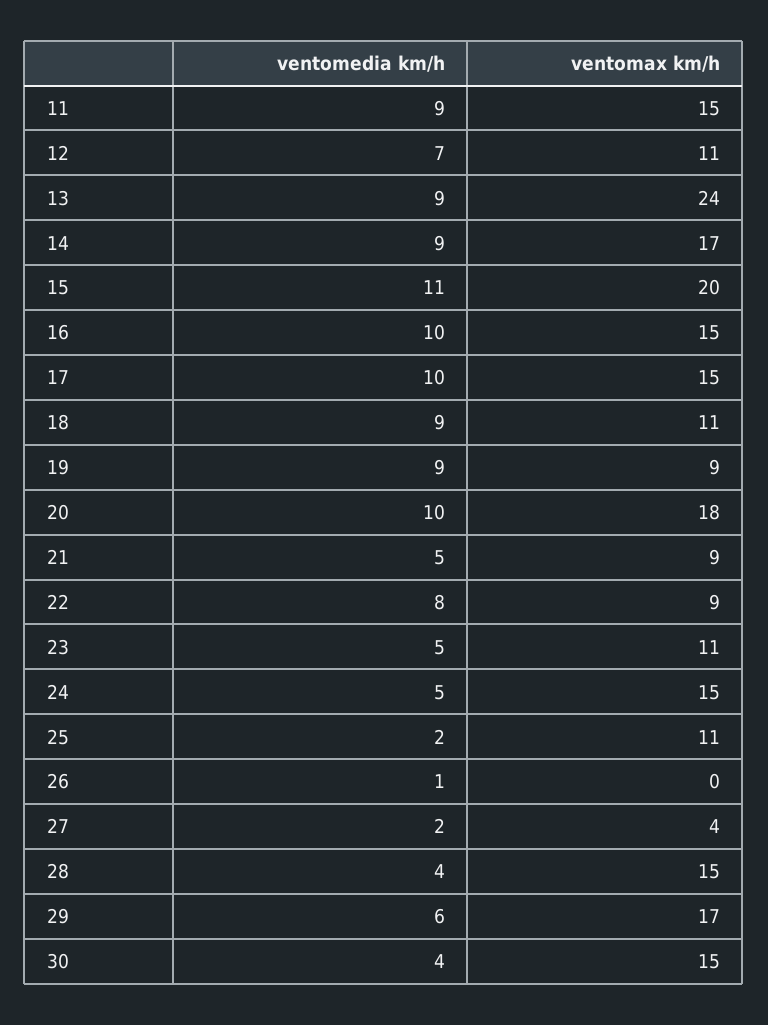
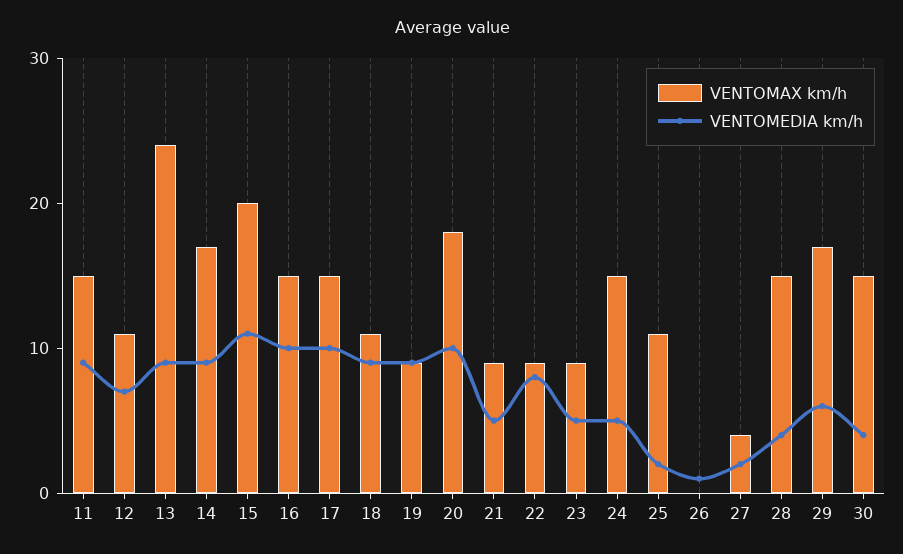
  {
    "ventomedia km/h": {
      "11": 9,
      "12": 7,
      "13": 9,
      "14": 9,
      "15": 11,
      "16": 10,
      "17": 10,
      "18": 9,
      "19": 9,
      "20": 10,
      "21": 5,
      "22": 8,
      "23": 5,
      "24": 5,
      "25": 2,
      "26": 1,
      "27": 2,
      "28": 4,
      "29": 6,
      "30": 4
    },
    "ventomax km/h": {
      "11": 15,
      "12": 11,
      "13": 24,
      "14": 17,
      "15": 20,
      "16": 15,
      "17": 15,
      "18": 11,
      "19": 9,
      "20": 18,
      "21": 9,
      "22": 9,
-     "23": 11,
+     "23": 9,
      "24": 15,
      "25": 11,
      "26": 0,
      "27": 4,
      "28": 15,
      "29": 17,
      "30": 15
    }
  }

